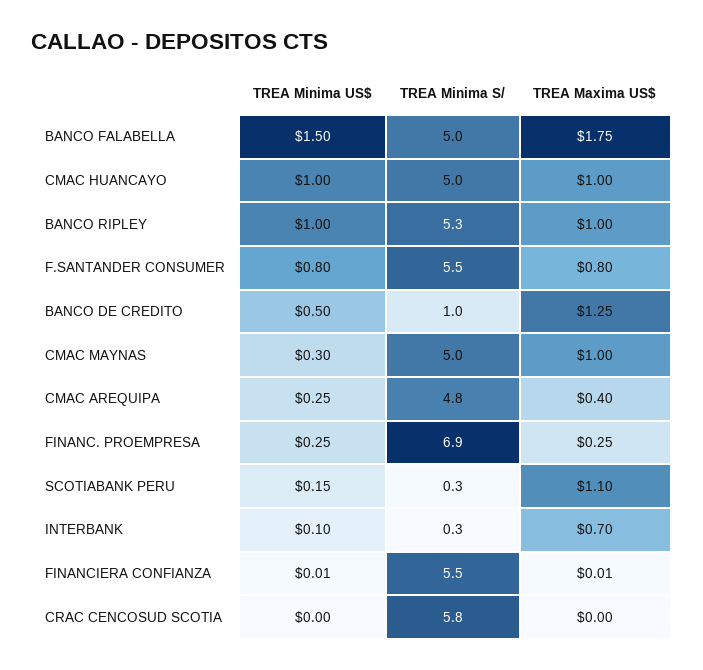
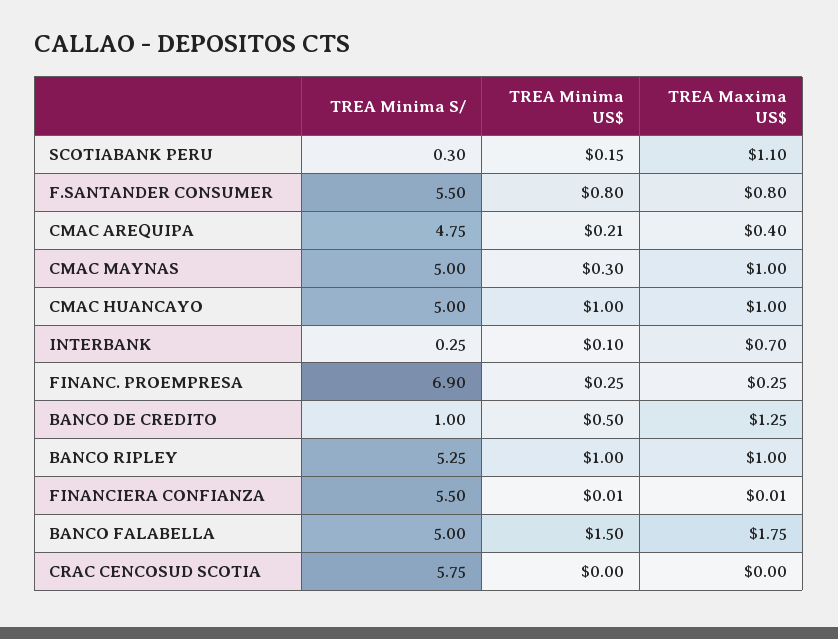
  {
    "TREA Minima US$": {
      "BANCO FALABELLA": 1.5,
      "CMAC HUANCAYO": 1,
      "BANCO RIPLEY": 1,
      "F.SANTANDER CONSUMER": 0.8,
      "BANCO DE CREDITO": 0.5,
      "CMAC MAYNAS": 0.3,
-     "CMAC AREQUIPA": 0.25,
+     "CMAC AREQUIPA": 0.21,
      "FINANC. PROEMPRESA": 0.25,
      "SCOTIABANK PERU": 0.15,
      "INTERBANK": 0.1,
      "FINANCIERA CONFIANZA": 0.01,
      "CRAC CENCOSUD SCOTIA": 0
    },
    "TREA Minima S/": {
      "BANCO FALABELLA": 5,
      "CMAC HUANCAYO": 5,
      "BANCO RIPLEY": 5.25,
      "F.SANTANDER CONSUMER": 5.5,
      "BANCO DE CREDITO": 1,
      "CMAC MAYNAS": 5,
      "CMAC AREQUIPA": 4.75,
      "FINANC. PROEMPRESA": 6.9,
      "SCOTIABANK PERU": 0.3,
      "INTERBANK": 0.25,
      "FINANCIERA CONFIANZA": 5.5,
      "CRAC CENCOSUD SCOTIA": 5.75
    },
    "TREA Maxima US$": {
      "BANCO FALABELLA": 1.75,
      "CMAC HUANCAYO": 1,
      "BANCO RIPLEY": 1,
      "F.SANTANDER CONSUMER": 0.8,
      "BANCO DE CREDITO": 1.25,
      "CMAC MAYNAS": 1,
      "CMAC AREQUIPA": 0.4,
      "FINANC. PROEMPRESA": 0.25,
      "SCOTIABANK PERU": 1.1,
      "INTERBANK": 0.7,
      "FINANCIERA CONFIANZA": 0.01,
      "CRAC CENCOSUD SCOTIA": 0
    }
  }

